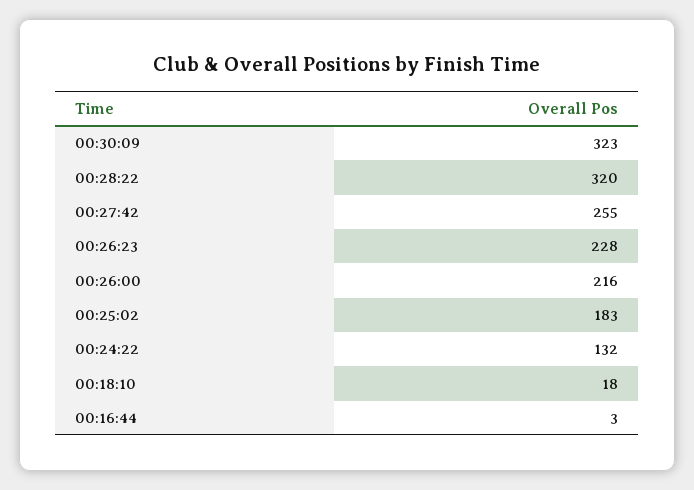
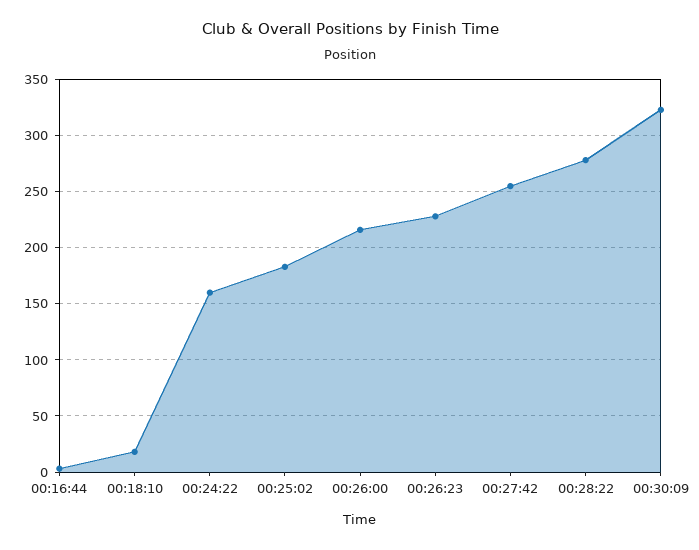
  {
    "00:30:09": 323,
-   "00:28:22": 320,
+   "00:28:22": 280,
    "00:27:42": 255,
    "00:26:23": 228,
    "00:26:00": 216,
    "00:25:02": 183,
-   "00:24:22": 132,
+   "00:24:22": 160,
    "00:18:10": 18,
    "00:16:44": 3
  }

